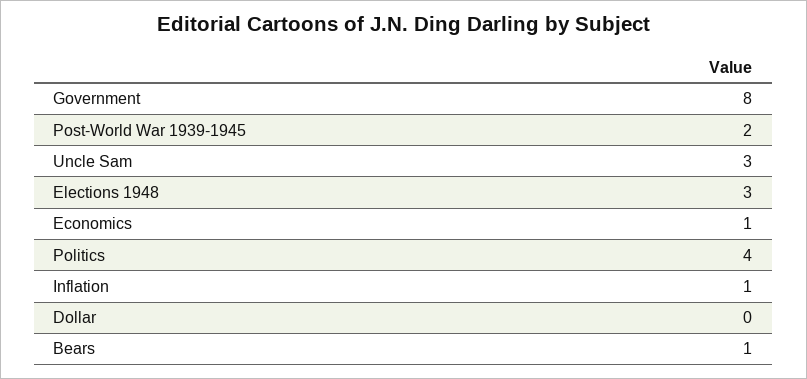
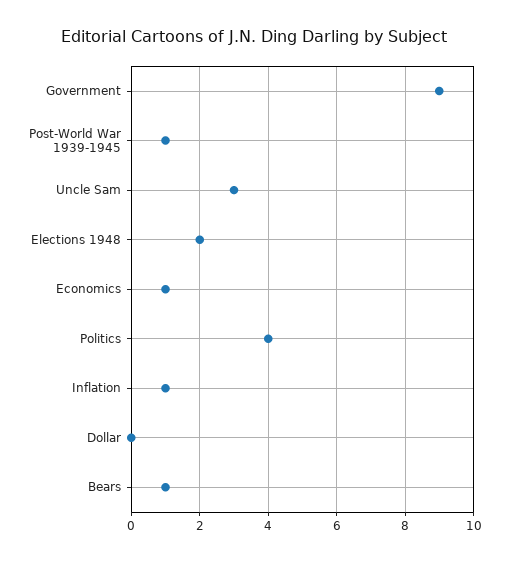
  {
-   "Government": 8,
+   "Government": 9,
-   "Post-World War 1939-1945": 2,
+   "Post-World War 1939-1945": 1,
    "Uncle Sam": 3,
-   "Elections 1948": 3,
+   "Elections 1948": 2,
    "Economics": 1,
    "Politics": 4,
    "Inflation": 1,
    "Dollar": 0,
    "Bears": 1
  }

